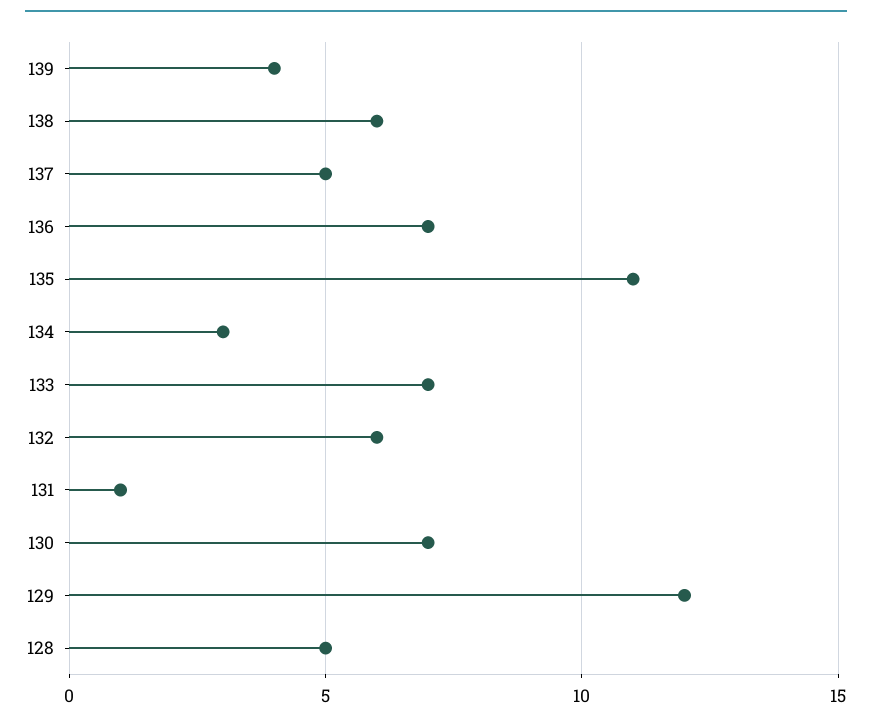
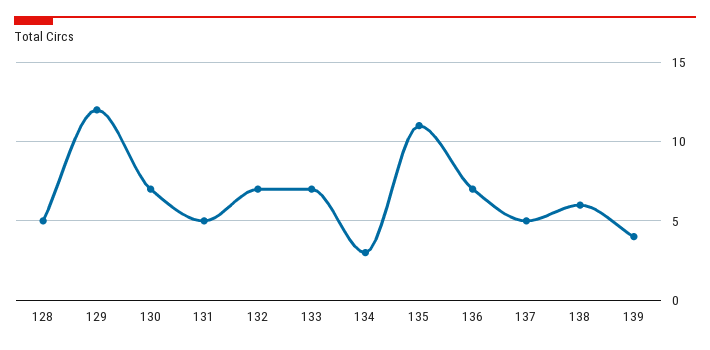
  {
    "139": 4,
    "138": 6,
    "137": 5,
    "136": 7,
    "135": 11,
    "134": 3,
    "133": 7,
-   "132": 6,
+   "132": 7,
-   "131": 1,
+   "131": 5,
    "130": 7,
    "129": 12,
    "128": 5
  }

